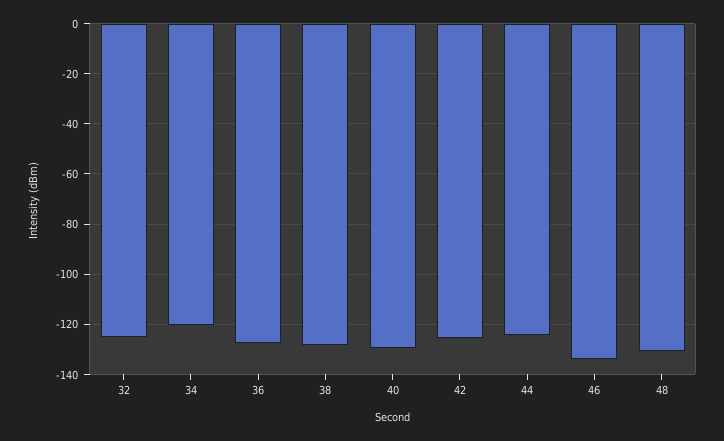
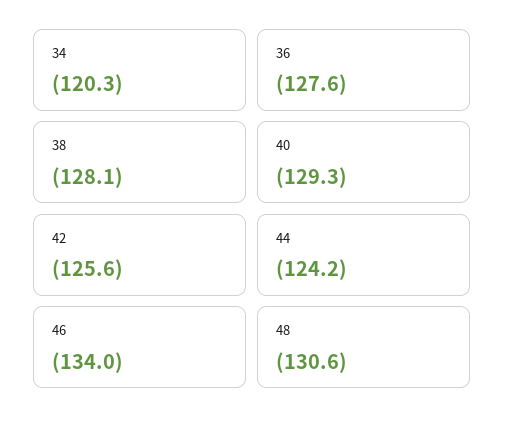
  {
-   "32": -125,
    "34": -120.3,
    "36": -127.6,
    "38": -128.1,
    "40": -129.3,
    "42": -125.6,
    "44": -124.2,
    "46": -134,
    "48": -130.6
  }

